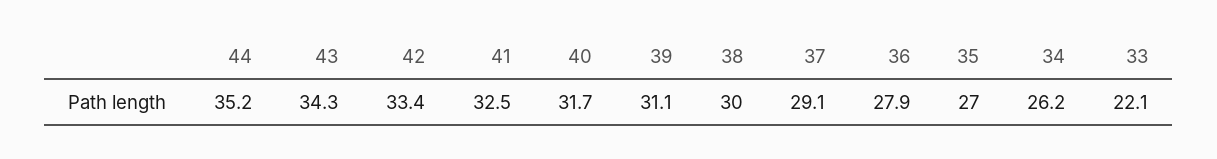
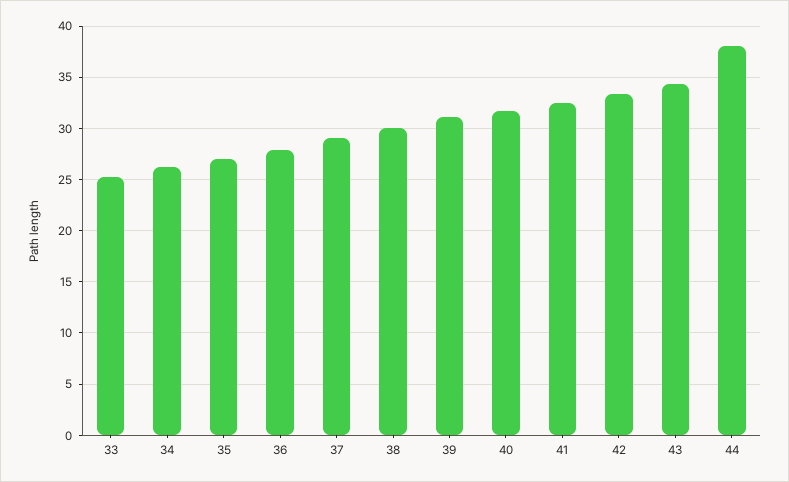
  {
-   "44": 35.2,
+   "44": 38,
    "43": 34.3,
    "42": 33.4,
    "41": 32.5,
    "40": 31.7,
    "39": 31.1,
    "38": 30,
    "37": 29.1,
    "36": 27.9,
    "35": 27,
    "34": 26.2,
-   "33": 22.1
+   "33": 25
  }

